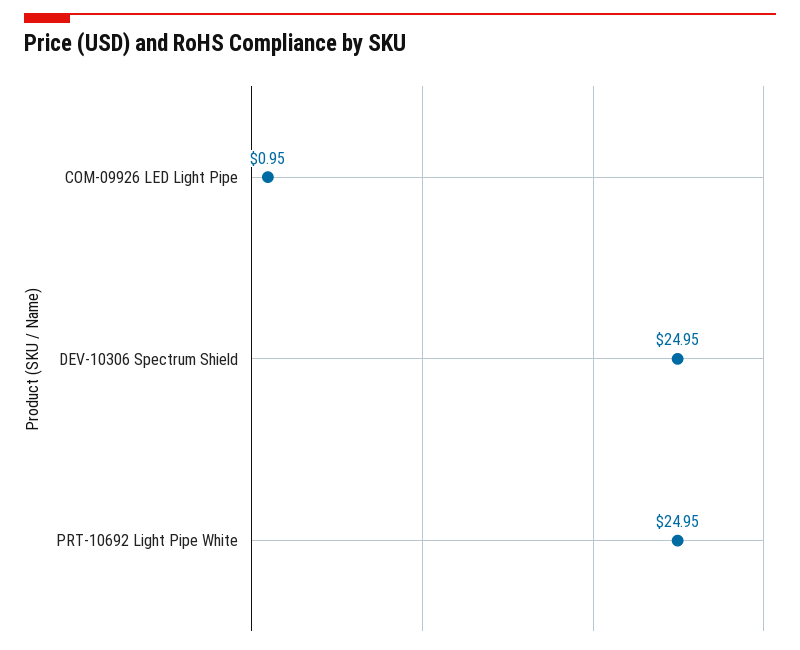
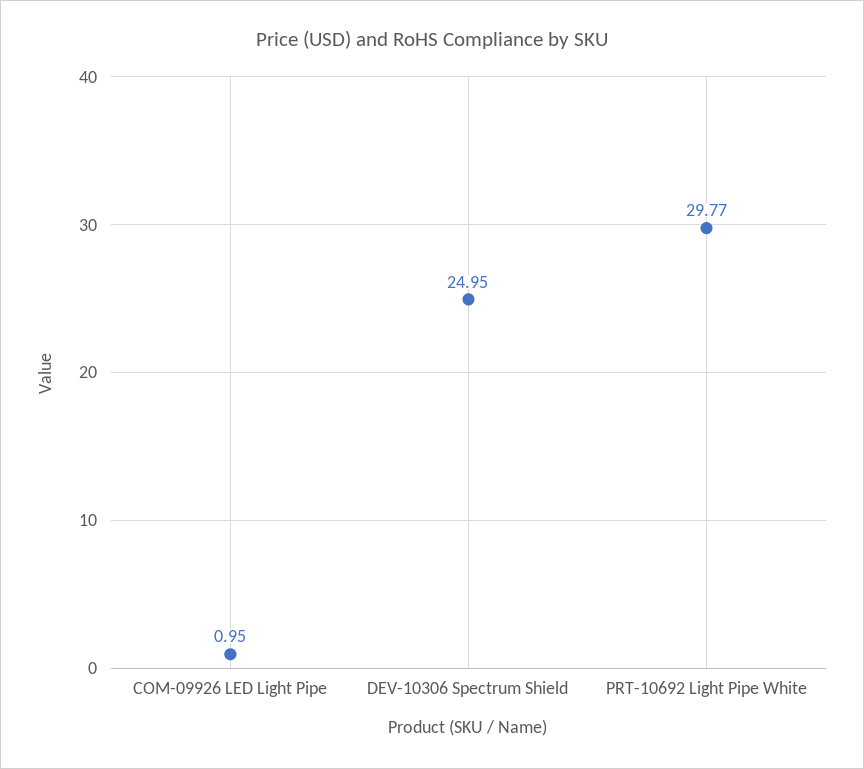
  {
    "COM-09926 LED Light Pipe": 0.95,
    "DEV-10306 Spectrum Shield": 24.95,
-   "PRT-10692 Light Pipe White": 24.95
+   "PRT-10692 Light Pipe White": 29.77
  }

